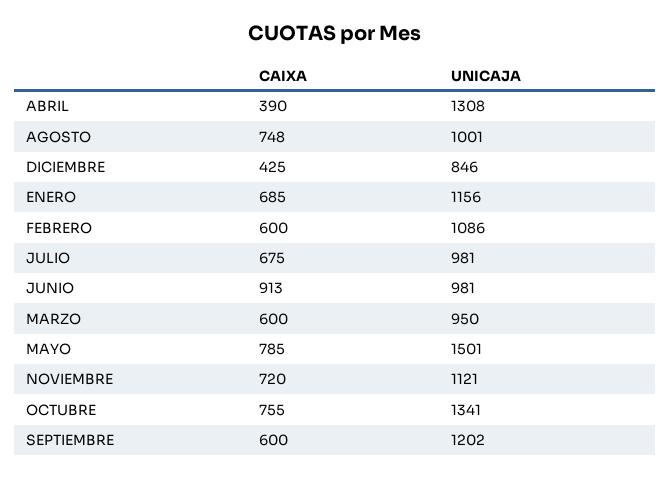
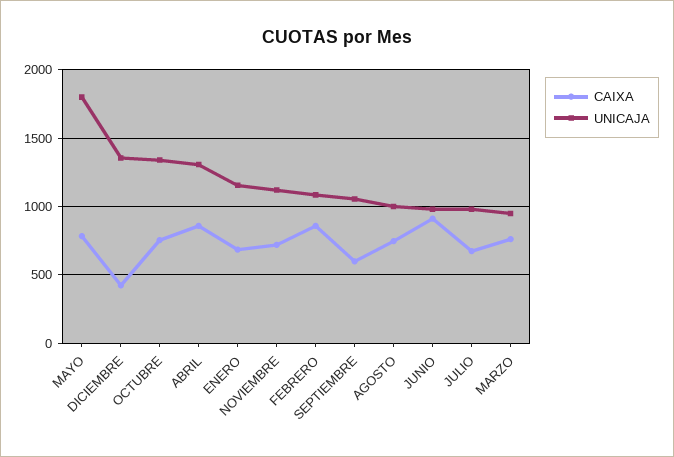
  {
    "CAIXA": {
-     "ABRIL": 390,
+     "ABRIL": 850,
      "AGOSTO": 748,
      "DICIEMBRE": 425,
      "ENERO": 685,
-     "FEBRERO": 600,
+     "FEBRERO": 850,
      "JULIO": 675,
      "JUNIO": 913,
-     "MARZO": 600,
+     "MARZO": 750,
      "MAYO": 785,
      "NOVIEMBRE": 720,
      "OCTUBRE": 755,
      "SEPTIEMBRE": 600
    },
    "UNICAJA": {
      "ABRIL": 1308,
      "AGOSTO": 1001,
-     "DICIEMBRE": 846,
+     "DICIEMBRE": 1350,
      "ENERO": 1156,
      "FEBRERO": 1086,
      "JULIO": 981,
      "JUNIO": 981,
      "MARZO": 950,
-     "MAYO": 1501,
+     "MAYO": 1800,
      "NOVIEMBRE": 1121,
      "OCTUBRE": 1341,
-     "SEPTIEMBRE": 1202
+     "SEPTIEMBRE": 1050
    }
  }

